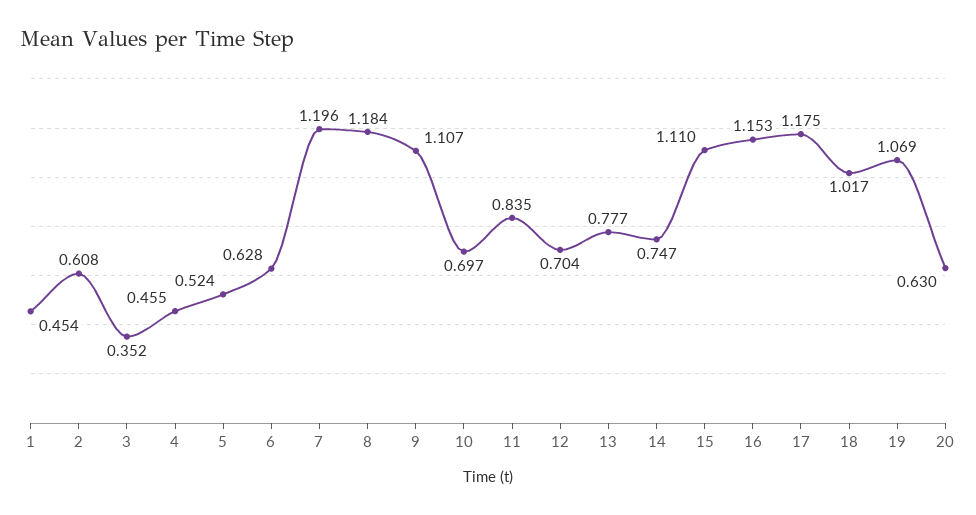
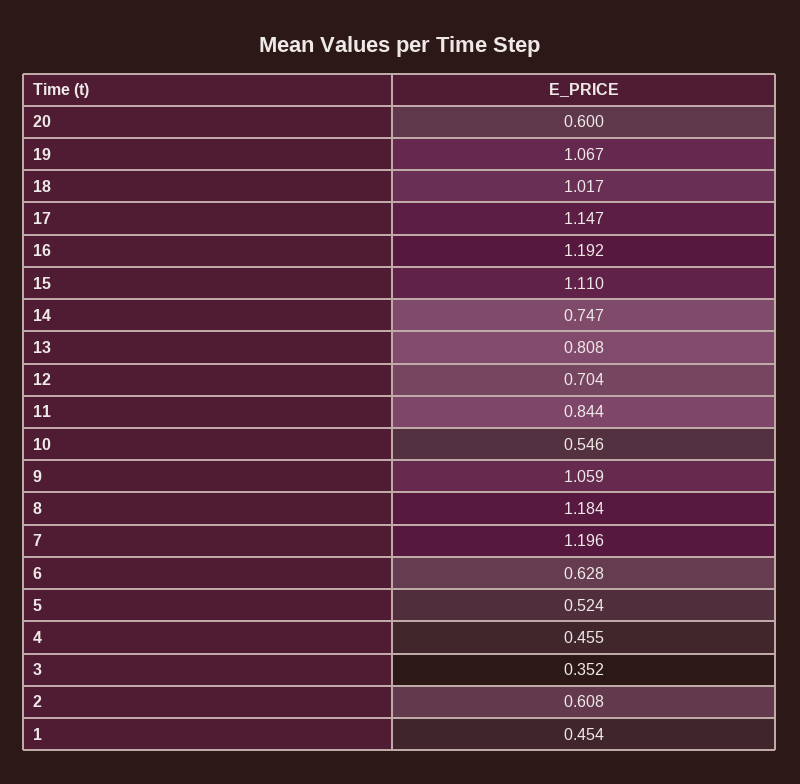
  {
    "1": 0.454,
    "2": 0.608,
    "3": 0.352,
    "4": 0.455,
    "5": 0.524,
    "6": 0.628,
    "7": 1.196,
    "8": 1.184,
-   "9": 1.107,
+   "9": 1.059,
-   "10": 0.697,
+   "10": 0.546,
-   "11": 0.835,
+   "11": 0.844,
    "12": 0.704,
-   "13": 0.777,
+   "13": 0.808,
    "14": 0.747,
    "15": 1.11,
-   "16": 1.153,
+   "16": 1.192,
-   "17": 1.175,
+   "17": 1.147,
    "18": 1.017,
-   "19": 1.069,
+   "19": 1.067,
-   "20": 0.63
+   "20": 0.6
  }

